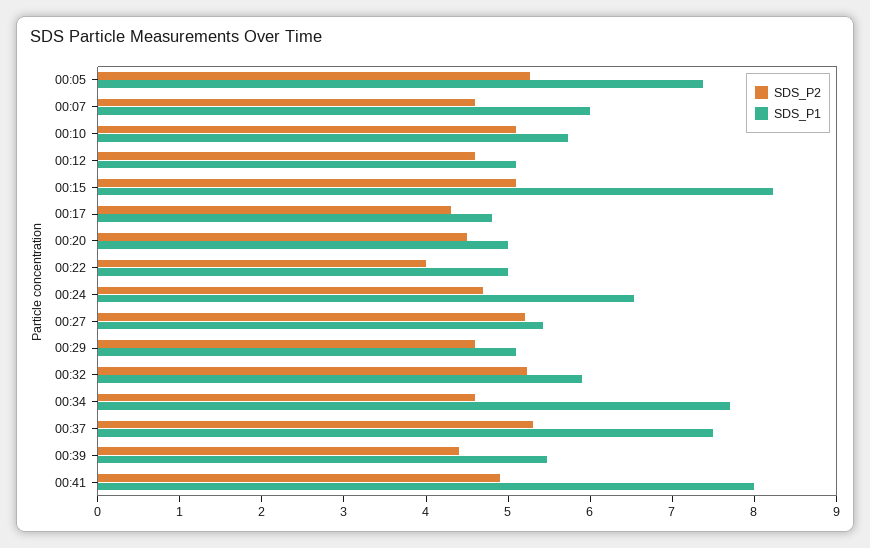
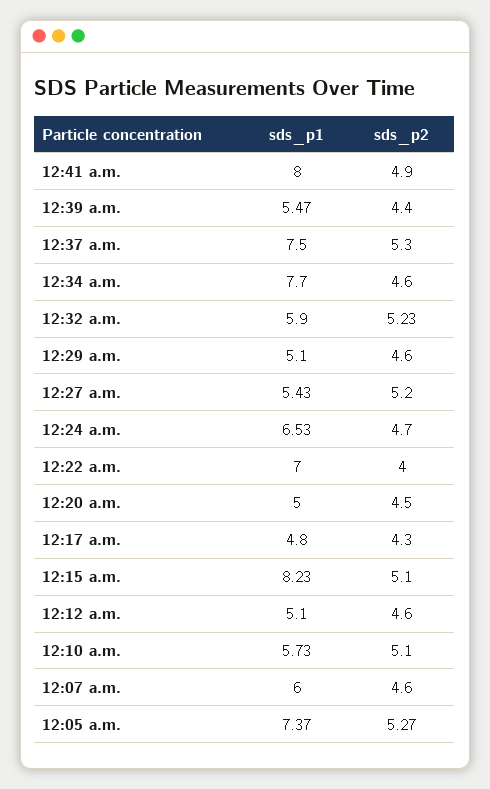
  {
    "SDS_P2": {
      "00:05": 5.27,
      "00:07": 4.6,
      "00:10": 5.1,
      "00:12": 4.6,
      "00:15": 5.1,
      "00:17": 4.3,
      "00:20": 4.5,
      "00:22": 4,
      "00:24": 4.7,
      "00:27": 5.2,
      "00:29": 4.6,
      "00:32": 5.23,
      "00:34": 4.6,
      "00:37": 5.3,
      "00:39": 4.4,
      "00:41": 4.9
    },
    "SDS_P1": {
      "00:05": 7.37,
      "00:07": 6,
      "00:10": 5.73,
      "00:12": 5.1,
      "00:15": 8.23,
      "00:17": 4.8,
      "00:20": 5,
-     "00:22": 5,
+     "00:22": 7,
      "00:24": 6.53,
      "00:27": 5.43,
      "00:29": 5.1,
      "00:32": 5.9,
      "00:34": 7.7,
      "00:37": 7.5,
      "00:39": 5.47,
      "00:41": 8
    }
  }

